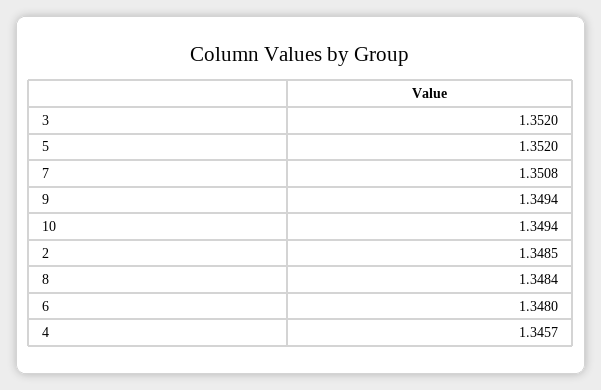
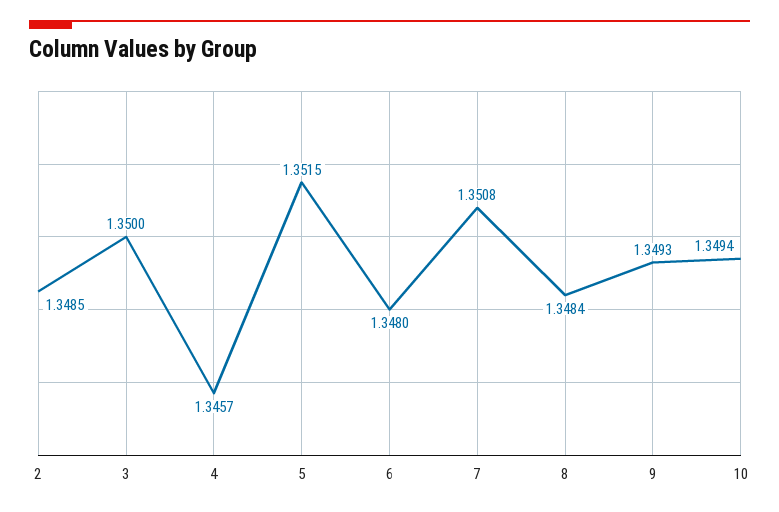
  {
-   "3": 1.352,
+   "3": 1.35,
-   "5": 1.352,
+   "5": 1.3515,
    "7": 1.3508,
-   "9": 1.3494,
+   "9": 1.3493,
    "10": 1.3494,
    "2": 1.3485,
    "8": 1.3484,
    "6": 1.348,
    "4": 1.3457
  }

